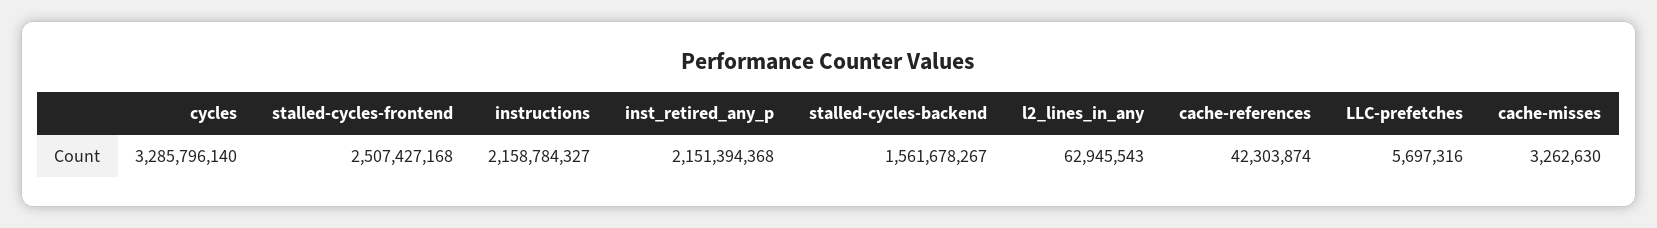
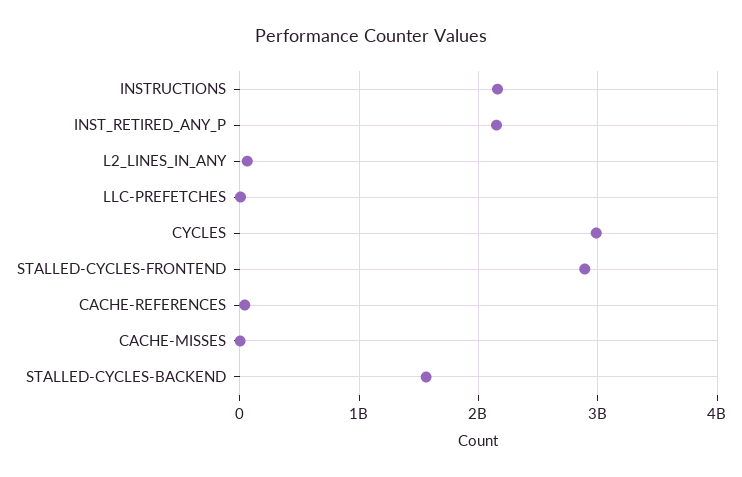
  {
-   "cycles": 3285796140,
+   "cycles": 3000000000,
-   "stalled-cycles-frontend": 2507427168,
+   "stalled-cycles-frontend": 2900000000,
    "instructions": 2158784327,
    "inst_retired_any_p": 2151394368,
    "stalled-cycles-backend": 1561678267,
    "l2_lines_in_any": 62945543,
    "cache-references": 42303874,
    "LLC-prefetches": 5697316,
    "cache-misses": 3262630
  }

